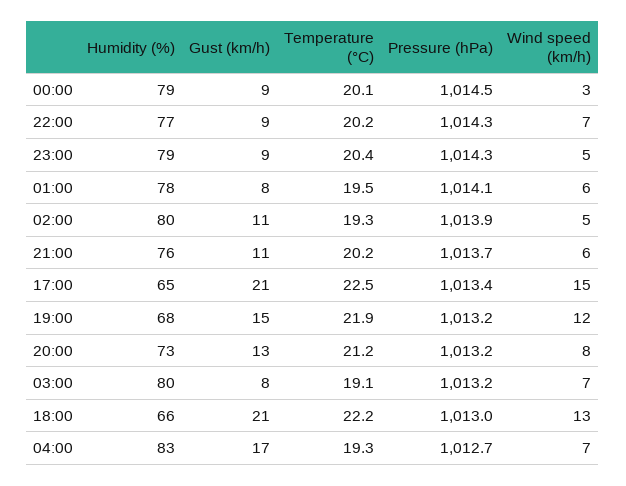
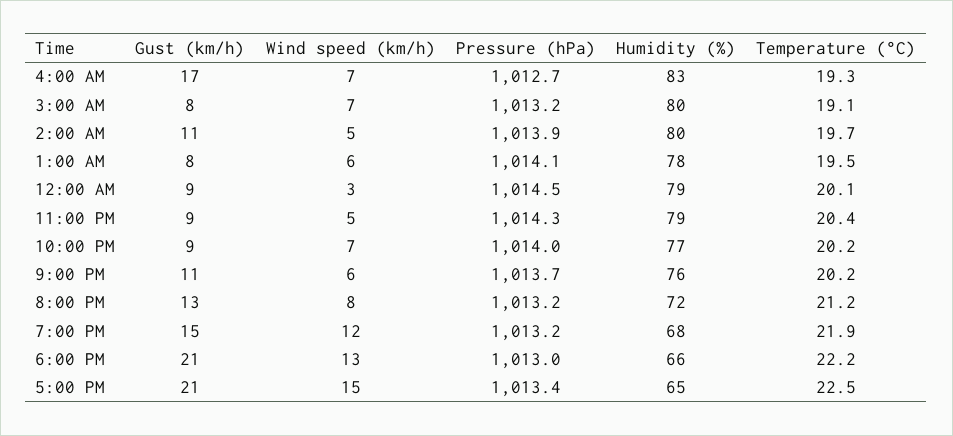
  {
    "Humidity (%)": {
      "00:00": 79,
      "22:00": 77,
      "23:00": 79,
      "01:00": 78,
      "02:00": 80,
      "21:00": 76,
      "17:00": 65,
      "19:00": 68,
-     "20:00": 73,
+     "20:00": 72,
      "03:00": 80,
      "18:00": 66,
      "04:00": 83
    },
    "Gust (km/h)": {
      "00:00": 9,
      "22:00": 9,
      "23:00": 9,
      "01:00": 8,
      "02:00": 11,
      "21:00": 11,
      "17:00": 21,
      "19:00": 15,
      "20:00": 13,
      "03:00": 8,
      "18:00": 21,
      "04:00": 17
    },
    "Temperature (°C)": {
      "00:00": 20.1,
      "22:00": 20.2,
      "23:00": 20.4,
      "01:00": 19.5,
-     "02:00": 19.3,
+     "02:00": 19.7,
      "21:00": 20.2,
      "17:00": 22.5,
      "19:00": 21.9,
      "20:00": 21.2,
      "03:00": 19.1,
      "18:00": 22.2,
      "04:00": 19.3
    },
    "Pressure (hPa)": {
      "00:00": 1014.5,
-     "22:00": 1014.3,
+     "22:00": 1014,
      "23:00": 1014.3,
      "01:00": 1014.1,
      "02:00": 1013.9,
      "21:00": 1013.7,
      "17:00": 1013.4,
      "19:00": 1013.2,
      "20:00": 1013.2,
      "03:00": 1013.2,
      "18:00": 1013,
      "04:00": 1012.7
    },
    "Wind speed (km/h)": {
      "00:00": 3,
      "22:00": 7,
      "23:00": 5,
      "01:00": 6,
      "02:00": 5,
      "21:00": 6,
      "17:00": 15,
      "19:00": 12,
      "20:00": 8,
      "03:00": 7,
      "18:00": 13,
      "04:00": 7
    }
  }

